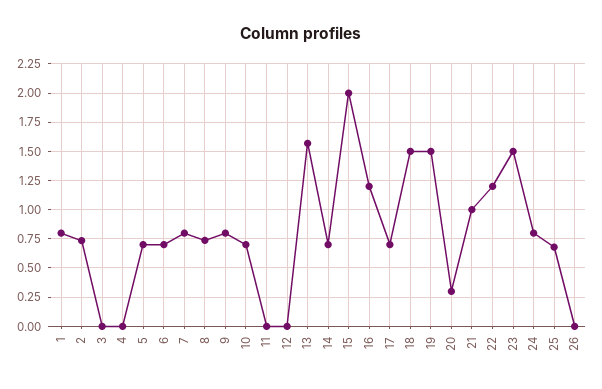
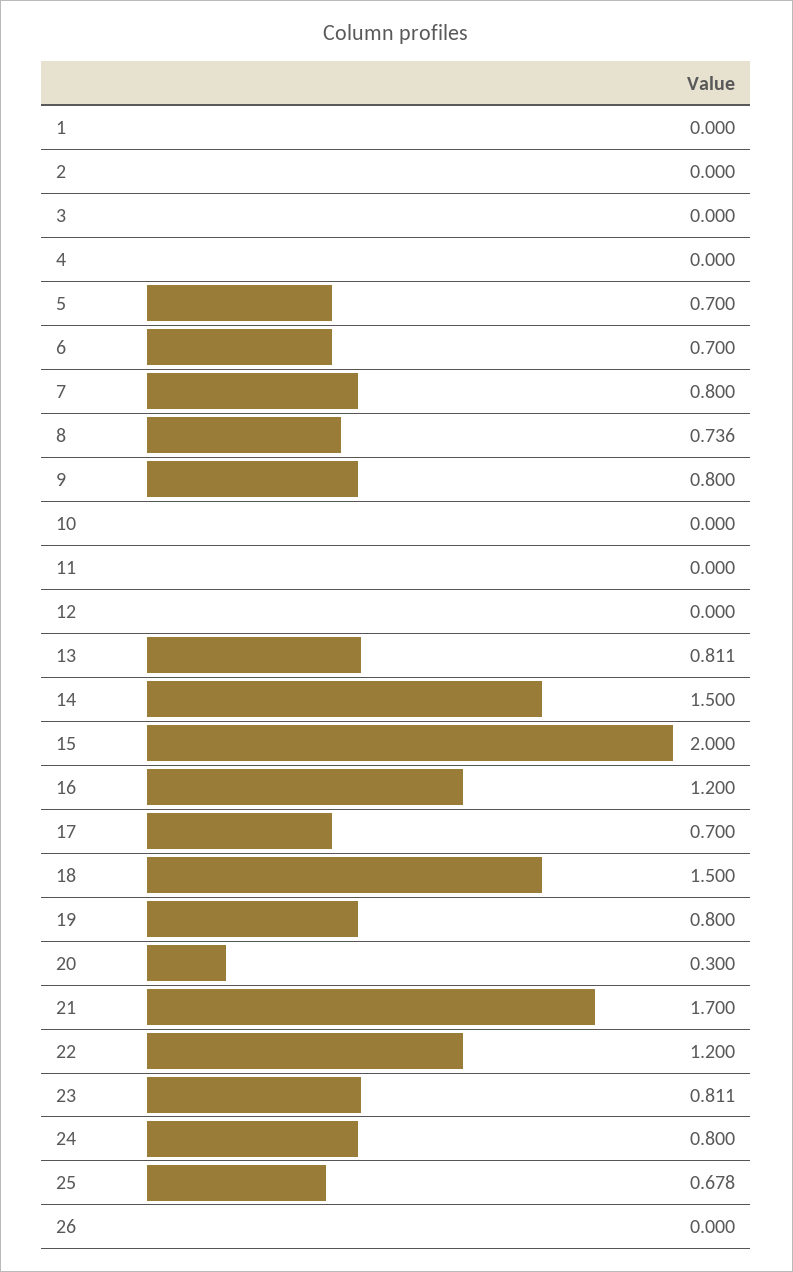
  {
-   "1": 0.75,
+   "1": 0,
-   "2": 0.75,
+   "2": 0,
    "3": 0,
    "4": 0,
    "5": 0.7,
    "6": 0.7,
    "7": 0.8,
    "8": 0.736,
    "9": 0.8,
-   "10": 0.75,
+   "10": 0,
    "11": 0,
    "12": 0,
-   "13": 1.5,
+   "13": 0.811,
-   "14": 0.75,
+   "14": 1.5,
    "15": 2,
    "16": 1.2,
    "17": 0.7,
    "18": 1.5,
-   "19": 1.5,
+   "19": 0.8,
    "20": 0.3,
-   "21": 1,
+   "21": 1.7,
    "22": 1.2,
-   "23": 1.5,
+   "23": 0.811,
    "24": 0.8,
    "25": 0.678,
    "26": 0
  }

